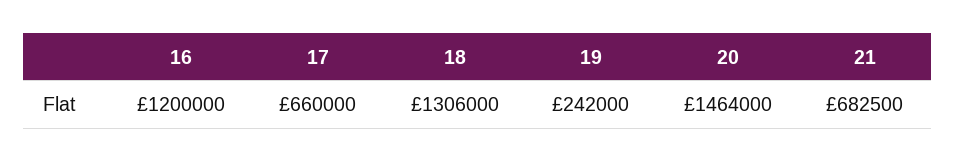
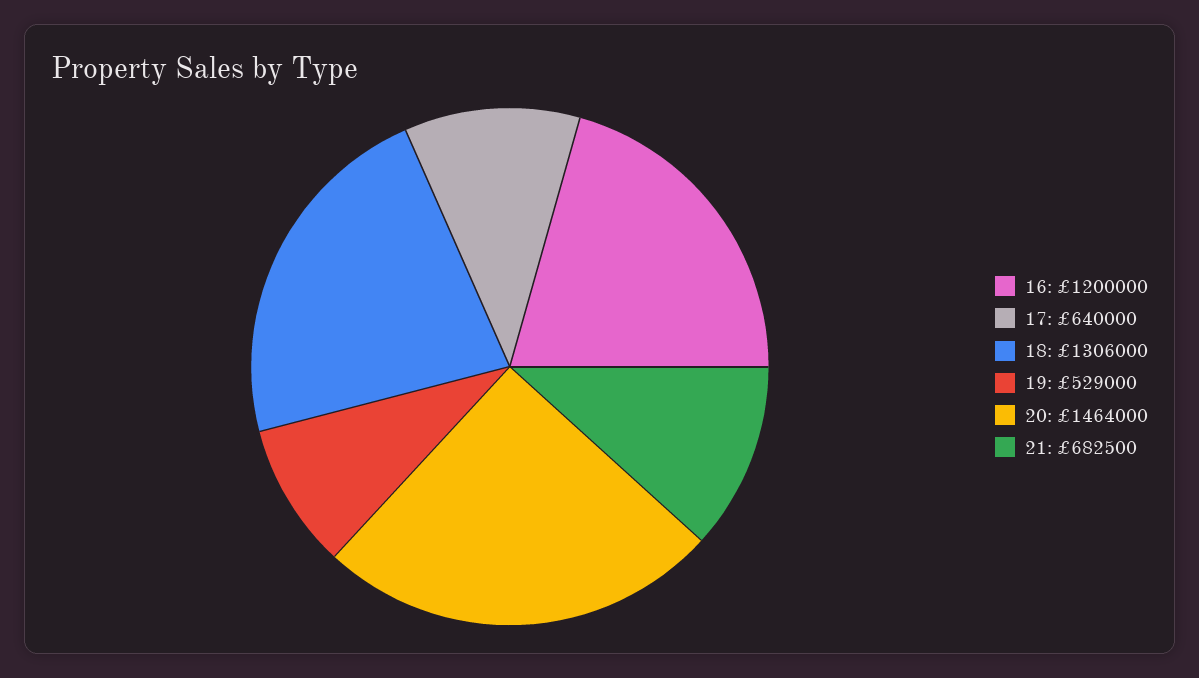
  {
    "16": 1200000,
-   "17": 660000,
+   "17": 640000,
    "18": 1306000,
-   "19": 242000,
+   "19": 529000,
    "20": 1464000,
    "21": 682500
  }

